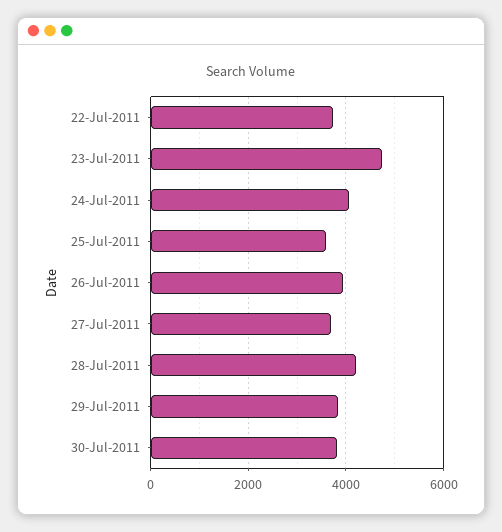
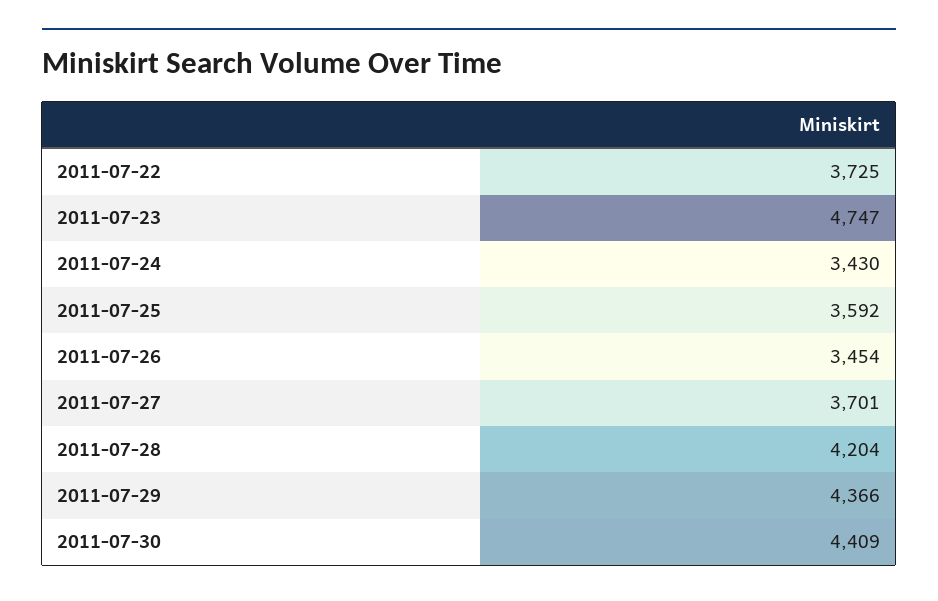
  {
    "22-Jul-2011": 3725,
    "23-Jul-2011": 4747,
-   "24-Jul-2011": 4000,
+   "24-Jul-2011": 3430,
    "25-Jul-2011": 3592,
-   "26-Jul-2011": 4000,
+   "26-Jul-2011": 3454,
    "27-Jul-2011": 3701,
    "28-Jul-2011": 4204,
-   "29-Jul-2011": 3800,
+   "29-Jul-2011": 4366,
-   "30-Jul-2011": 3800
+   "30-Jul-2011": 4409
  }

